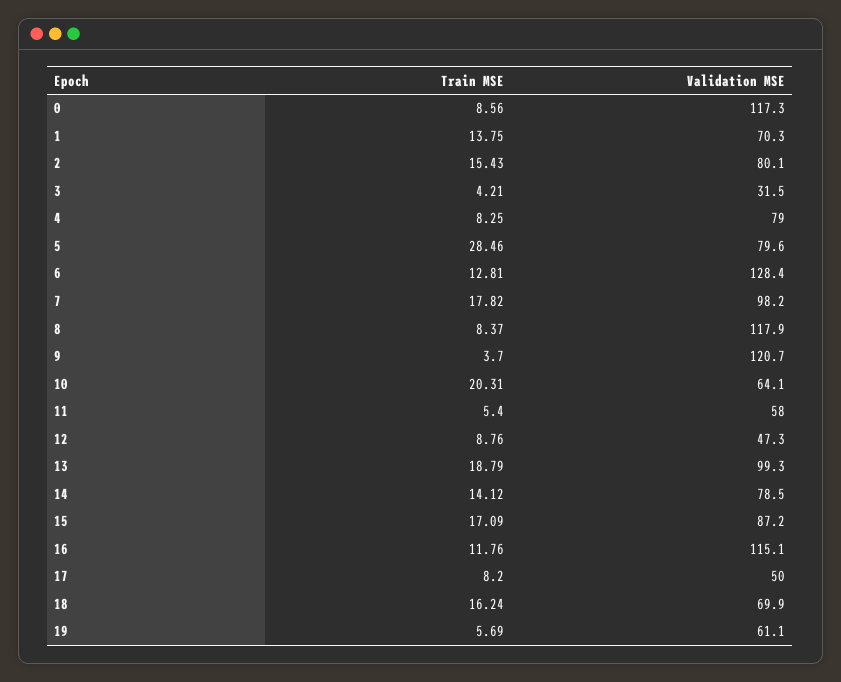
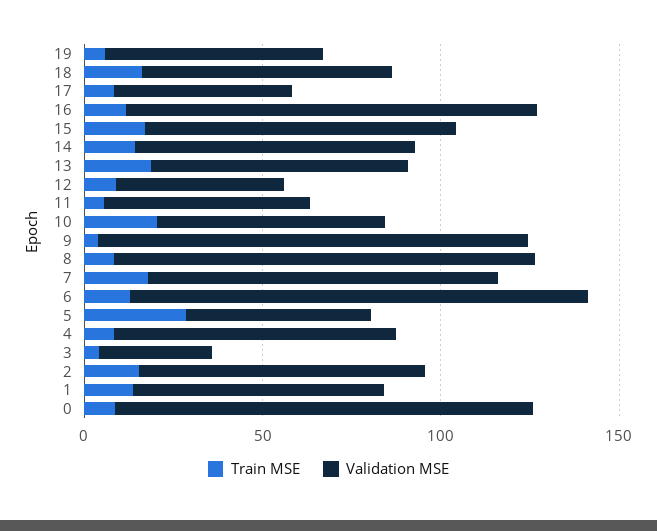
  {
    "Train MSE": {
      "0": 8.56,
      "1": 13.75,
      "2": 15.43,
      "3": 4.21,
      "4": 8.25,
      "5": 28.46,
      "6": 12.81,
      "7": 17.82,
      "8": 8.37,
      "9": 3.7,
      "10": 20.31,
      "11": 5.4,
      "12": 8.76,
      "13": 18.79,
      "14": 14.12,
      "15": 17.09,
      "16": 11.76,
      "17": 8.2,
      "18": 16.24,
      "19": 5.69
    },
    "Validation MSE": {
      "0": 117.3,
      "1": 70.3,
      "2": 80.1,
      "3": 31.5,
      "4": 79,
-     "5": 79.6,
+     "5": 50,
      "6": 128.4,
      "7": 98.2,
      "8": 117.9,
      "9": 120.7,
      "10": 64.1,
      "11": 58,
      "12": 47.3,
-     "13": 99.3,
+     "13": 70,
      "14": 78.5,
      "15": 87.2,
      "16": 115.1,
      "17": 50,
      "18": 69.9,
      "19": 61.1
    }
  }

